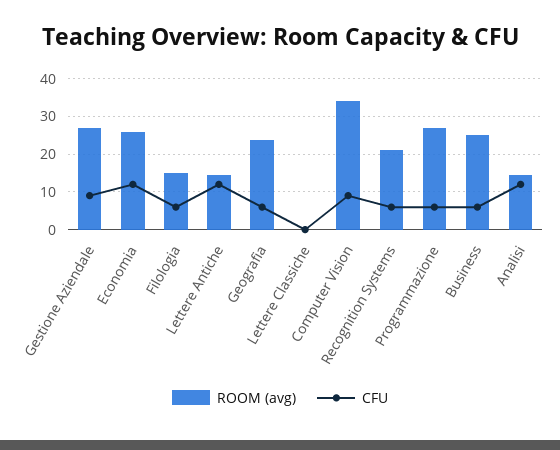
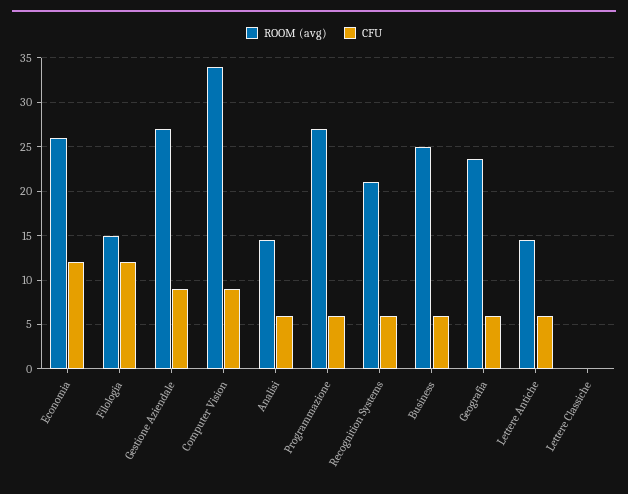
  {
    "ROOM (avg)": {
      "Gestione Aziendale": 27,
      "Economia": 26,
      "Filologia": 15,
      "Lettere Antiche": 15,
      "Geografia": 24,
      "Lettere Classiche": 0,
      "Computer Vision": 34,
      "Recognition Systems": 21,
      "Programmazione": 27,
      "Business": 25,
      "Analisi": 15
    },
    "CFU": {
      "Gestione Aziendale": 9,
      "Economia": 12,
-     "Filologia": 6,
+     "Filologia": 12,
-     "Lettere Antiche": 12,
+     "Lettere Antiche": 6,
      "Geografia": 6,
      "Lettere Classiche": 0,
      "Computer Vision": 9,
      "Recognition Systems": 6,
      "Programmazione": 6,
      "Business": 6,
-     "Analisi": 12
+     "Analisi": 6
    }
  }

